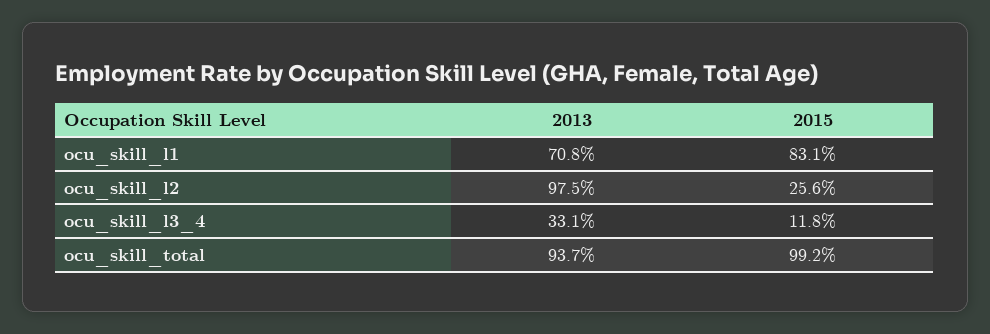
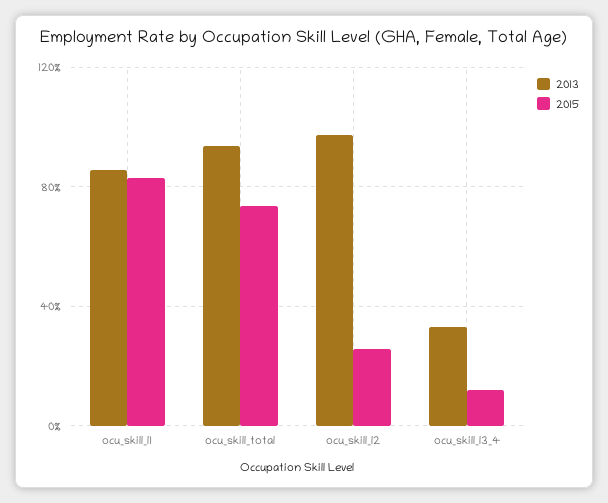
  {
    "2013": {
-     "ocu_skill_l1": 70.8,
+     "ocu_skill_l1": 85,
      "ocu_skill_l2": 97.5,
      "ocu_skill_l3_4": 33.1,
      "ocu_skill_total": 93.7
    },
    "2015": {
      "ocu_skill_l1": 83.1,
      "ocu_skill_l2": 25.6,
      "ocu_skill_l3_4": 11.8,
-     "ocu_skill_total": 99.2
+     "ocu_skill_total": 75
    }
  }

